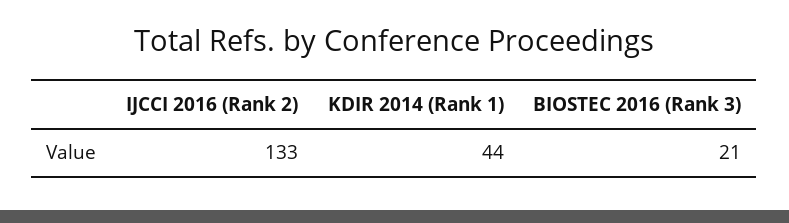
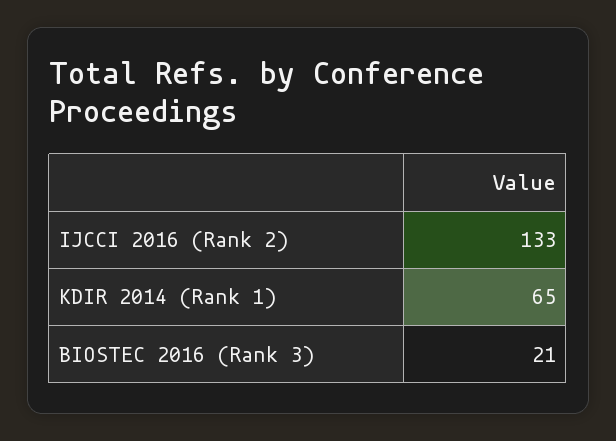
  {
    "IJCCI 2016 (Rank 2)": 133,
-   "KDIR 2014 (Rank 1)": 44,
+   "KDIR 2014 (Rank 1)": 65,
    "BIOSTEC 2016 (Rank 3)": 21
  }

